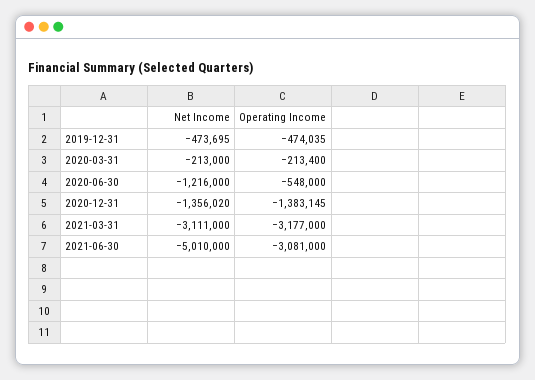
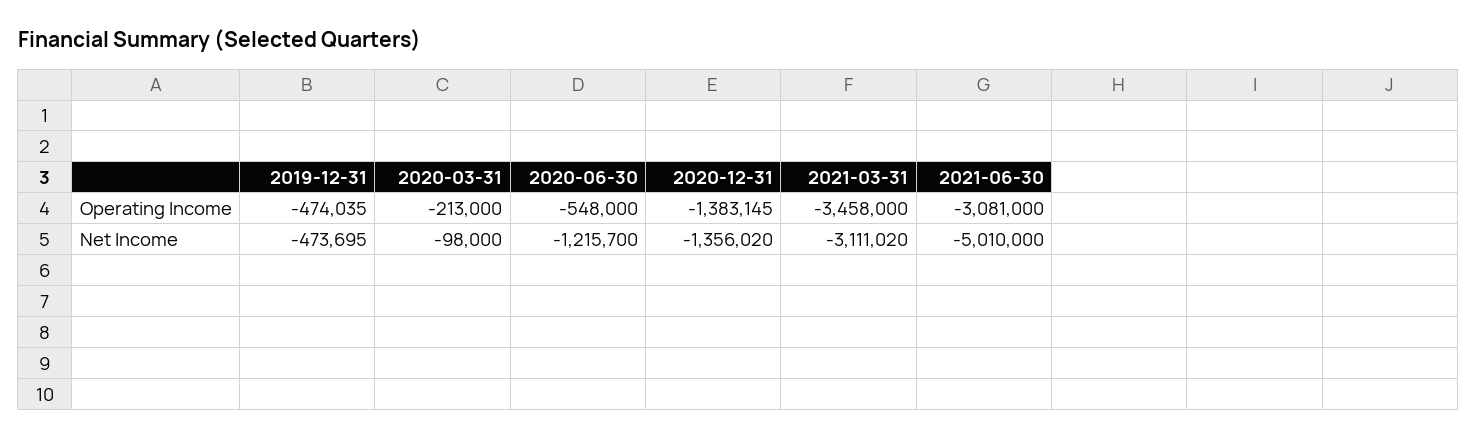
  {
    "Net Income": {
      "2019-12-31": -473695,
-     "2020-03-31": -213000,
+     "2020-03-31": -98000,
-     "2020-06-30": -1216000,
+     "2020-06-30": -1215700,
      "2020-12-31": -1356020,
-     "2021-03-31": -3111000,
+     "2021-03-31": -3111020,
      "2021-06-30": -5010000
    },
    "Operating Income": {
      "2019-12-31": -474035,
-     "2020-03-31": -213400,
+     "2020-03-31": -213000,
      "2020-06-30": -548000,
      "2020-12-31": -1383145,
-     "2021-03-31": -3177000,
+     "2021-03-31": -3458000,
      "2021-06-30": -3081000
    }
  }

